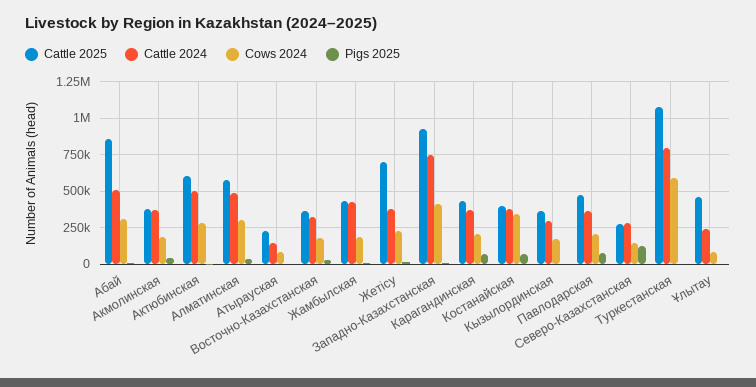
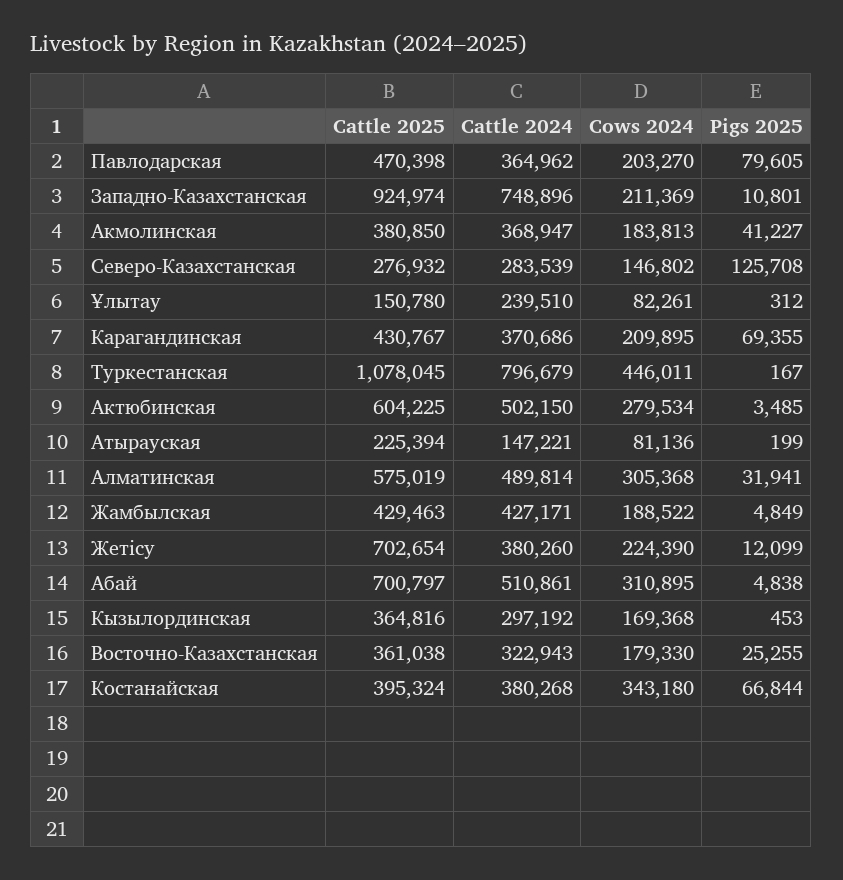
  {
    "Cattle 2025": {
-     "Абай": 850000,
+     "Абай": 700797,
      "Акмолинская": 380850,
      "Актюбинская": 604225,
      "Алматинская": 575019,
      "Атырауская": 225394,
      "Восточно-Казахстанская": 361038,
      "Жамбылская": 429463,
      "Жетісу": 702654,
      "Западно-Казахстанская": 924974,
      "Карагандинская": 430767,
      "Костанайская": 395324,
      "Кызылординская": 364816,
      "Павлодарская": 470398,
      "Северо-Казахстанская": 276932,
      "Туркестанская": 1078045,
-     "Ұлытау": 450000
+     "Ұлытау": 150780
    },
    "Cattle 2024": {
      "Абай": 510861,
      "Акмолинская": 368947,
      "Актюбинская": 502150,
      "Алматинская": 489814,
      "Атырауская": 147221,
      "Восточно-Казахстанская": 322943,
      "Жамбылская": 427171,
      "Жетісу": 380260,
      "Западно-Казахстанская": 748896,
      "Карагандинская": 370686,
      "Костанайская": 380268,
      "Кызылординская": 297192,
      "Павлодарская": 364962,
      "Северо-Казахстанская": 283539,
      "Туркестанская": 796679,
      "Ұлытау": 239510
    },
    "Cows 2024": {
      "Абай": 310895,
      "Акмолинская": 183813,
      "Актюбинская": 279534,
      "Алматинская": 305368,
      "Атырауская": 81136,
      "Восточно-Казахстанская": 179330,
      "Жамбылская": 188522,
      "Жетісу": 224390,
-     "Западно-Казахстанская": 400000,
+     "Западно-Казахстанская": 211369,
      "Карагандинская": 209895,
      "Костанайская": 343180,
      "Кызылординская": 169368,
      "Павлодарская": 203270,
      "Северо-Казахстанская": 146802,
-     "Туркестанская": 600000,
+     "Туркестанская": 446011,
      "Ұлытау": 82261
    },
    "Pigs 2025": {
      "Абай": 4838,
      "Акмолинская": 41227,
      "Актюбинская": 3485,
      "Алматинская": 31941,
      "Атырауская": 199,
      "Восточно-Казахстанская": 25255,
      "Жамбылская": 4849,
      "Жетісу": 12099,
      "Западно-Казахстанская": 10801,
      "Карагандинская": 69355,
      "Костанайская": 66844,
      "Кызылординская": 453,
      "Павлодарская": 79605,
      "Северо-Казахстанская": 125708,
      "Туркестанская": 167,
      "Ұлытау": 312
    }
  }

